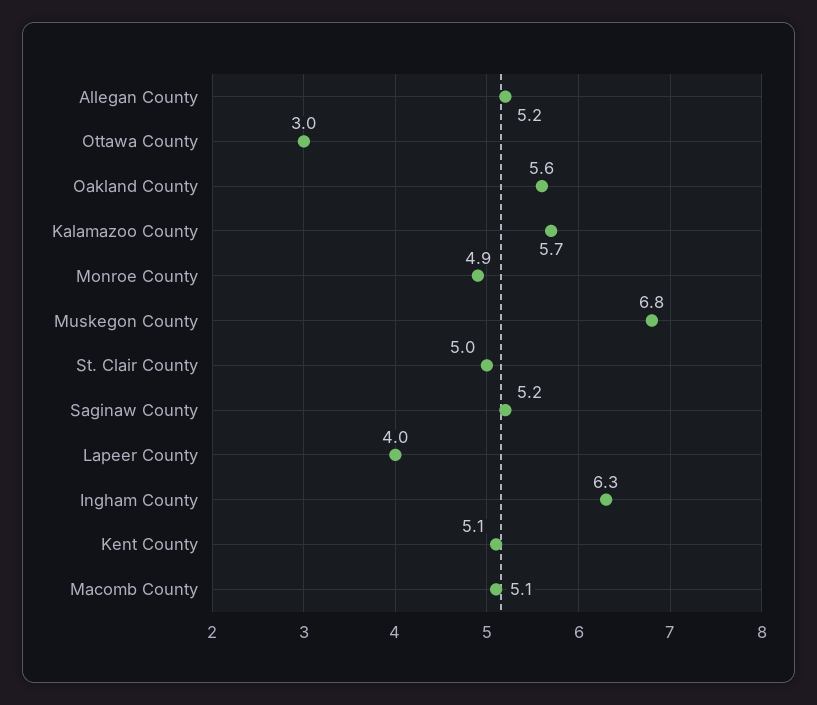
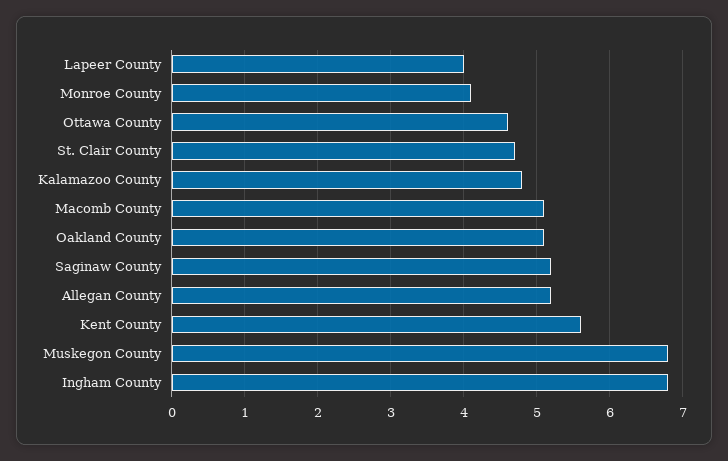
  {
    "Allegan County": 5.2,
-   "Ottawa County": 3,
+   "Ottawa County": 4.6,
-   "Oakland County": 5.6,
+   "Oakland County": 5.1,
-   "Kalamazoo County": 5.7,
+   "Kalamazoo County": 4.8,
-   "Monroe County": 4.9,
+   "Monroe County": 4.1,
    "Muskegon County": 6.8,
-   "St. Clair County": 5,
+   "St. Clair County": 4.7,
    "Saginaw County": 5.2,
    "Lapeer County": 4,
-   "Ingham County": 6.3,
+   "Ingham County": 6.8,
-   "Kent County": 5.1,
+   "Kent County": 5.6,
    "Macomb County": 5.1
  }

